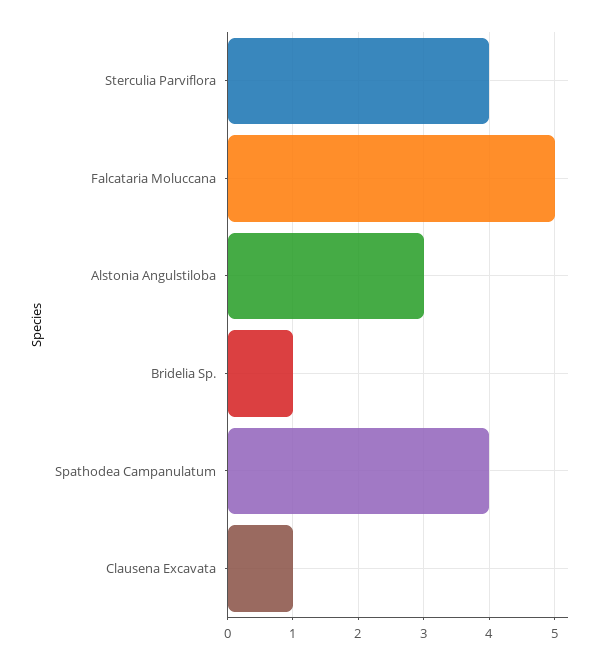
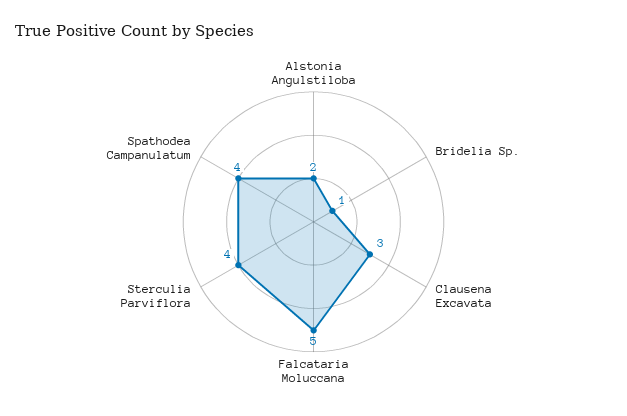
  {
    "Sterculia Parviflora": 4,
    "Falcataria Moluccana": 5,
-   "Alstonia Angulstiloba": 3,
+   "Alstonia Angulstiloba": 2,
    "Bridelia Sp.": 1,
    "Spathodea Campanulatum": 4,
-   "Clausena Excavata": 1
+   "Clausena Excavata": 3
  }

